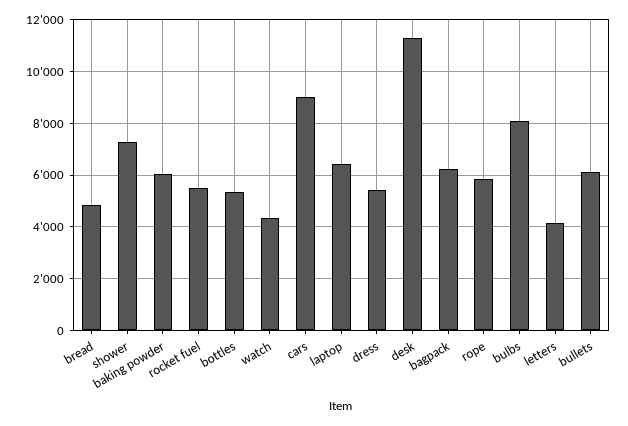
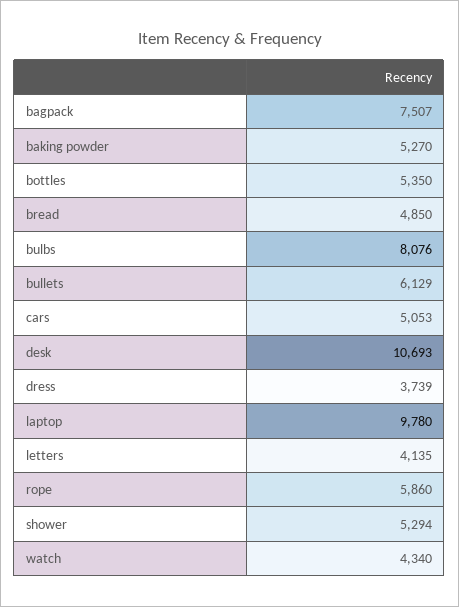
  {
    "bread": 4850,
-   "shower": 7250,
+   "shower": 5294,
-   "baking powder": 6000,
+   "baking powder": 5270,
-   "rocket fuel": 5500,
    "bottles": 5350,
    "watch": 4340,
-   "cars": 9000,
+   "cars": 5053,
-   "laptop": 6500,
+   "laptop": 9780,
-   "dress": 5500,
+   "dress": 3739,
-   "desk": 11250,
+   "desk": 10693,
-   "bagpack": 6250,
+   "bagpack": 7507,
    "rope": 5860,
    "bulbs": 8076,
    "letters": 4135,
    "bullets": 6129
  }

